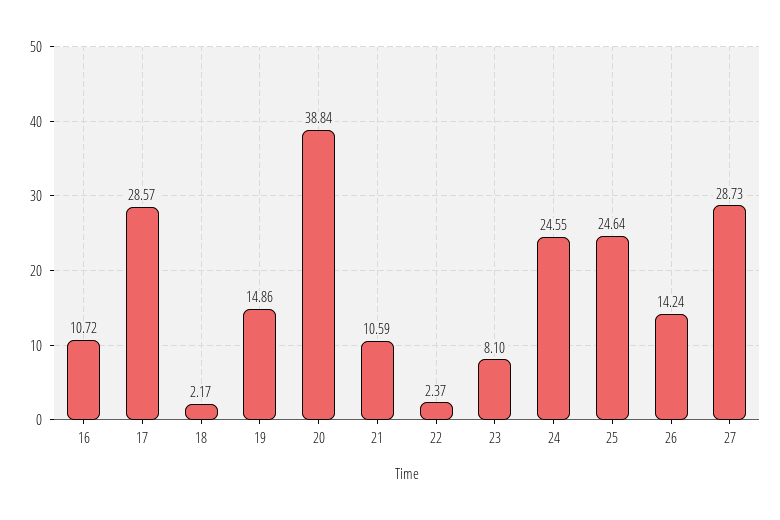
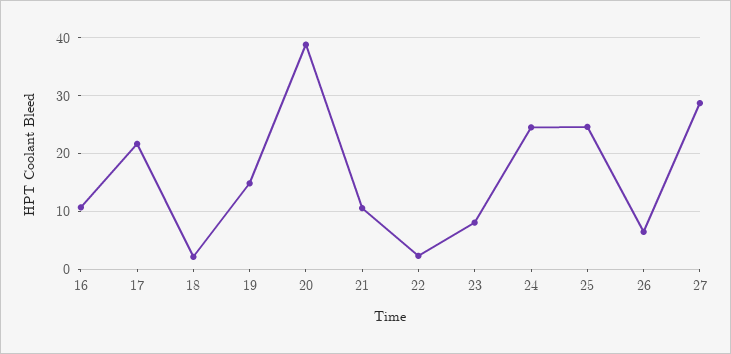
  {
    "16": 10.72,
-   "17": 28.57,
+   "17": 22,
    "18": 2.17,
    "19": 14.86,
    "20": 38.84,
    "21": 10.59,
    "22": 2.37,
    "23": 8.1,
    "24": 24.55,
    "25": 24.64,
-   "26": 14.24,
+   "26": 6,
    "27": 28.73
  }

